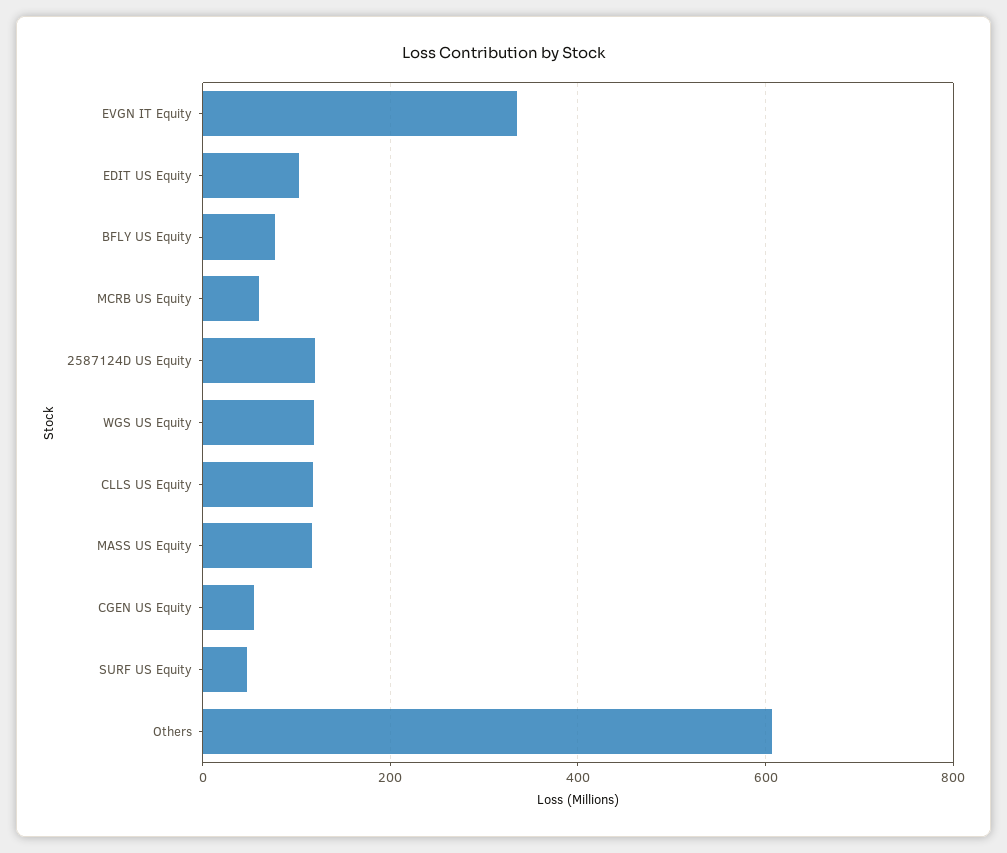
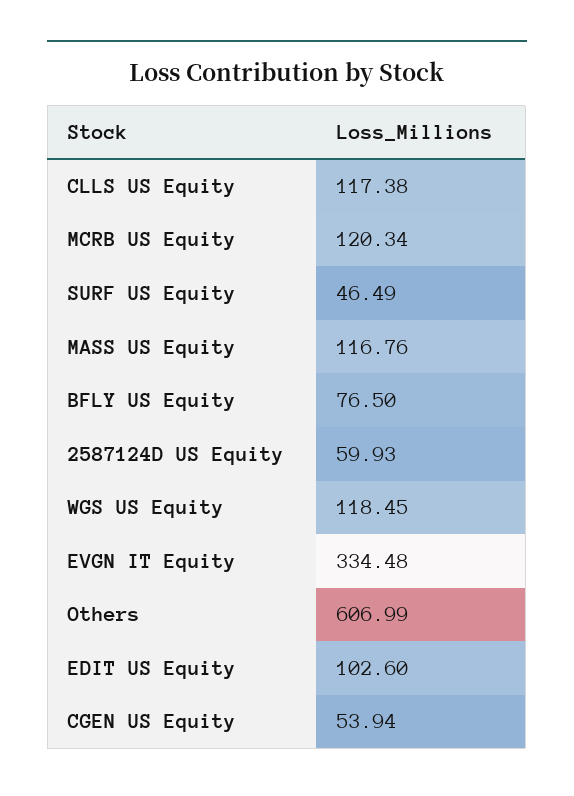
  {
    "EVGN IT Equity": 334.48,
    "EDIT US Equity": 102.6,
    "BFLY US Equity": 76.5,
-   "MCRB US Equity": 60,
+   "MCRB US Equity": 120.34,
-   "2587124D US Equity": 120,
+   "2587124D US Equity": 59.93,
    "WGS US Equity": 118.45,
    "CLLS US Equity": 117.38,
    "MASS US Equity": 116.76,
    "CGEN US Equity": 53.94,
    "SURF US Equity": 46.49,
    "Others": 606.99
  }

